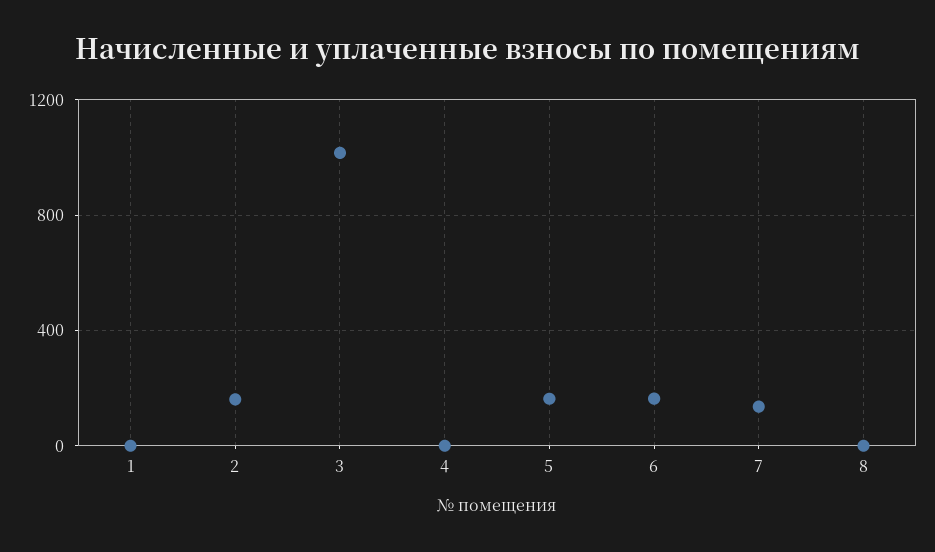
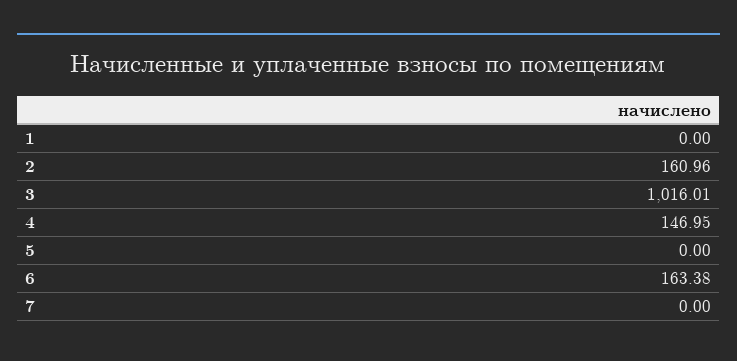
  {
    "1": 0,
    "2": 160.96,
    "3": 1016.01,
-   "4": 0,
+   "4": 146.95,
-   "5": 150,
+   "5": 0,
    "6": 163.38,
-   "7": 150,
+   "7": 0
-   "8": 0
  }

